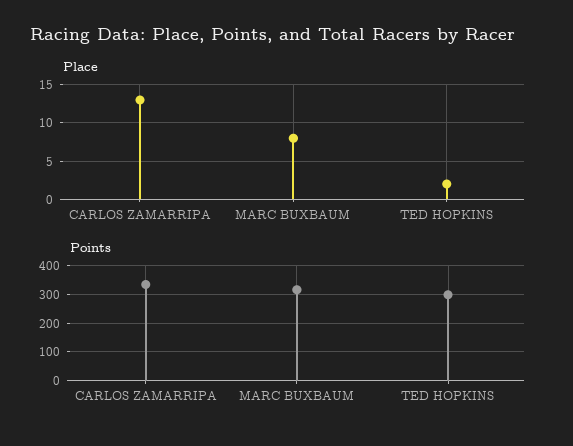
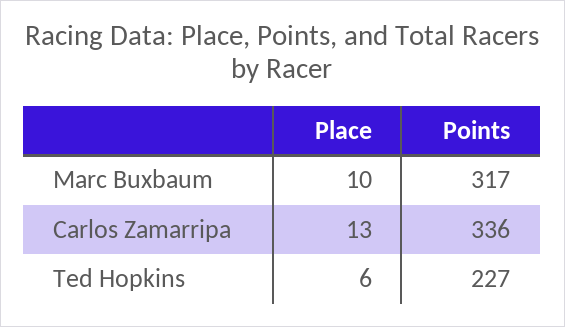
  {
    "Place": {
      "CARLOS ZAMARRIPA": 13,
-     "MARC BUXBAUM": 8,
+     "MARC BUXBAUM": 10,
-     "TED HOPKINS": 2
+     "TED HOPKINS": 6
    },
    "Points": {
      "CARLOS ZAMARRIPA": 336,
      "MARC BUXBAUM": 317,
-     "TED HOPKINS": 300
+     "TED HOPKINS": 227
    }
  }

